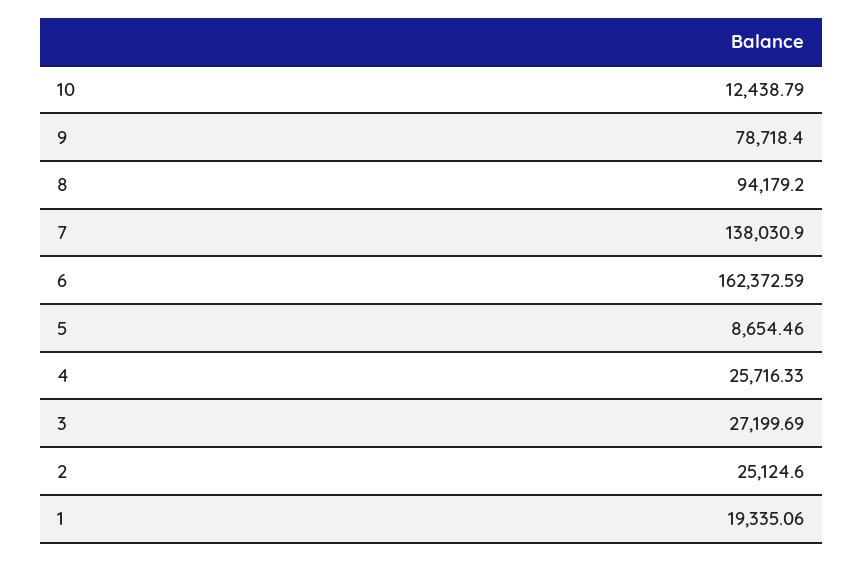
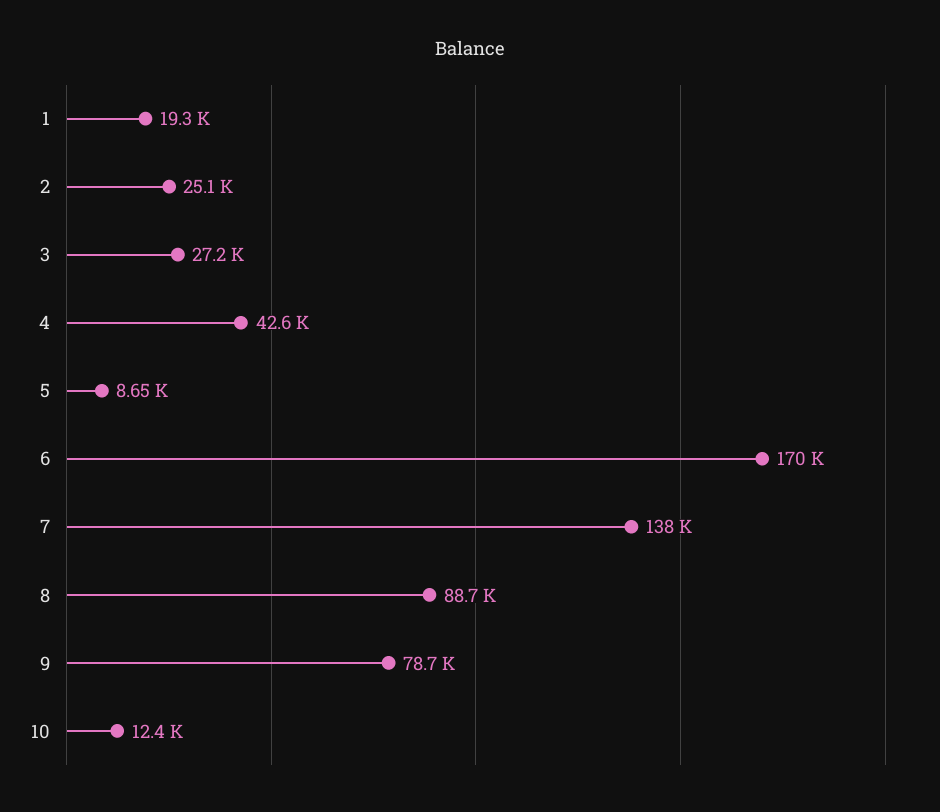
  {
    "10": 12438.79,
    "9": 78718.4,
-   "8": 94179.2,
+   "8": 88700,
    "7": 138030.9,
-   "6": 162372.59,
+   "6": 170000,
    "5": 8654.46,
-   "4": 25716.33,
+   "4": 42600,
    "3": 27199.69,
    "2": 25124.6,
    "1": 19335.06
  }

